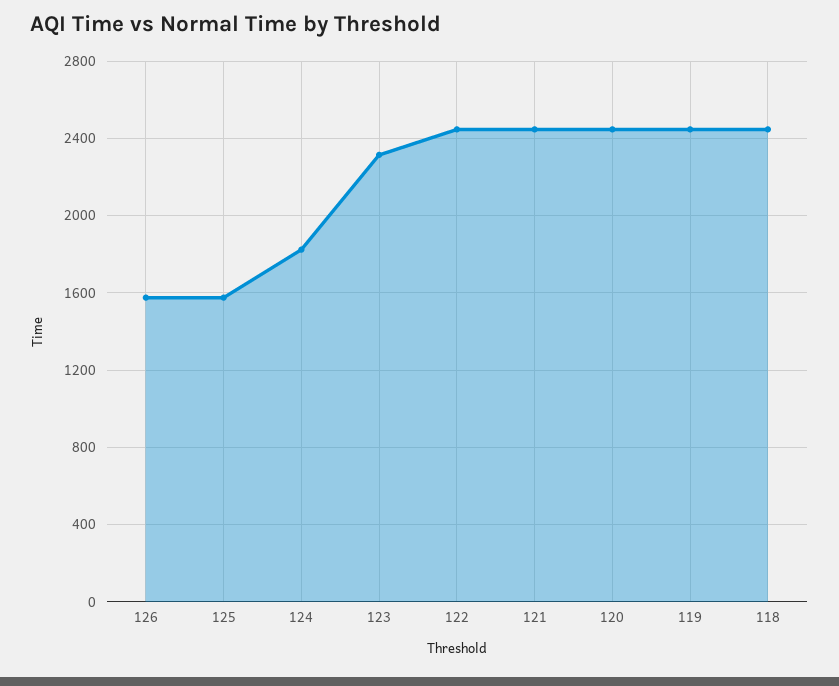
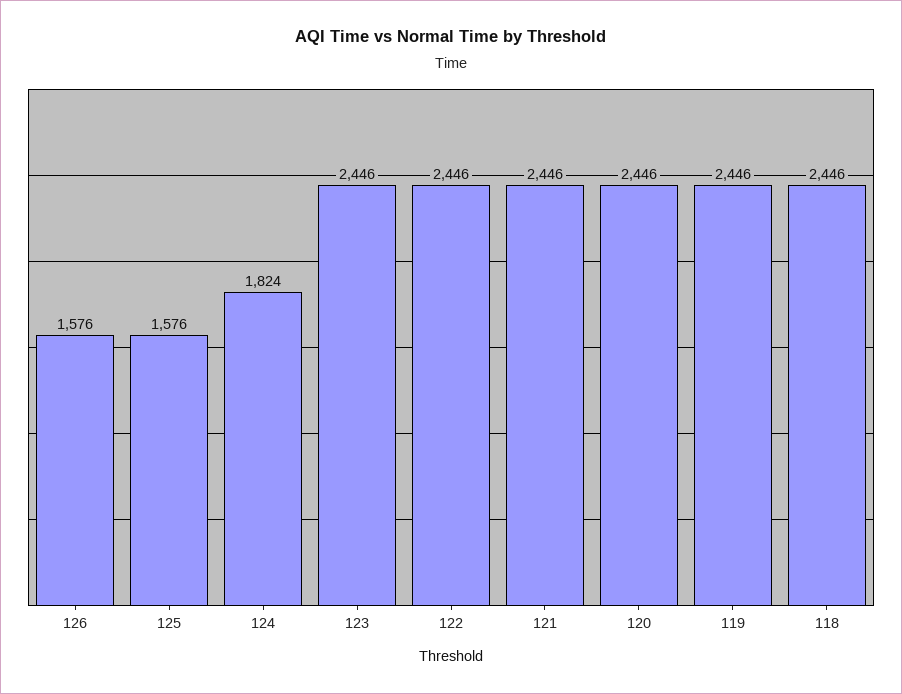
  {
    "126": 1576,
    "125": 1576,
    "124": 1824,
-   "123": 2300,
+   "123": 2446,
    "122": 2446,
    "121": 2446,
    "120": 2446,
    "119": 2446,
    "118": 2446
  }

